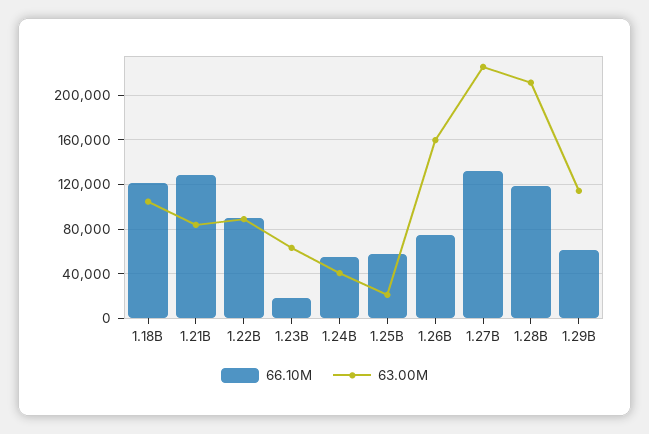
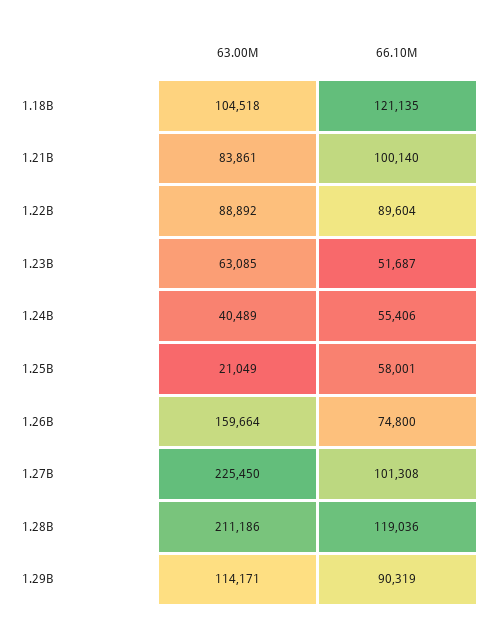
  {
    "66.10M": {
      "1.18B": 121135,
-     "1.21B": 130000,
+     "1.21B": 100140,
      "1.22B": 89604,
-     "1.23B": 20000,
+     "1.23B": 51687,
      "1.24B": 55406,
      "1.25B": 58001,
      "1.26B": 74800,
-     "1.27B": 130000,
+     "1.27B": 101308,
      "1.28B": 119036,
-     "1.29B": 60000
+     "1.29B": 90319
    },
    "63.00M": {
      "1.18B": 104518,
      "1.21B": 83861,
      "1.22B": 88892,
      "1.23B": 63085,
      "1.24B": 40489,
      "1.25B": 21049,
      "1.26B": 159664,
      "1.27B": 225450,
      "1.28B": 211186,
      "1.29B": 114171
    }
  }

